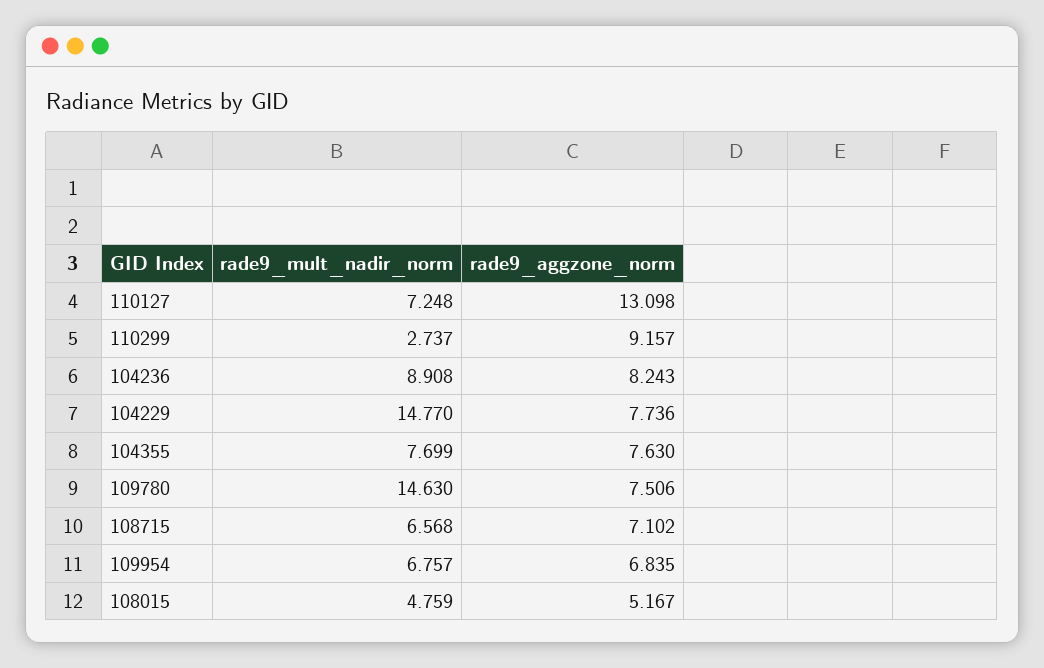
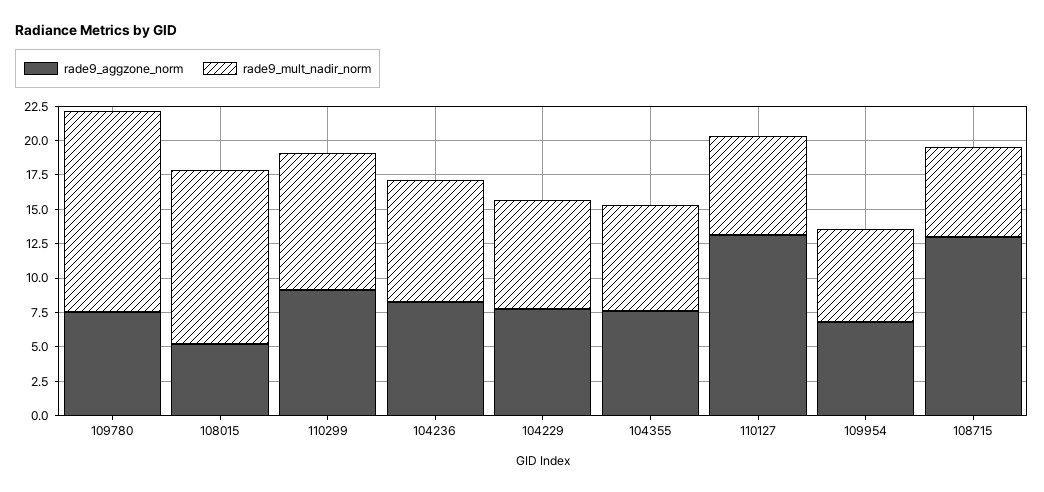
  {
    "rade9_mult_nadir_norm": {
      "110127": 7.248,
-     "110299": 2.737,
+     "110299": 10,
      "104236": 8.908,
-     "104229": 14.77,
+     "104229": 7.5,
      "104355": 7.699,
      "109780": 14.63,
      "108715": 6.568,
      "109954": 6.757,
-     "108015": 4.759
+     "108015": 12.5
    },
    "rade9_aggzone_norm": {
      "110127": 13.098,
      "110299": 9.157,
      "104236": 8.243,
      "104229": 7.736,
      "104355": 7.63,
      "109780": 7.506,
-     "108715": 7.102,
+     "108715": 12.5,
      "109954": 6.835,
      "108015": 5.167
    }
  }

